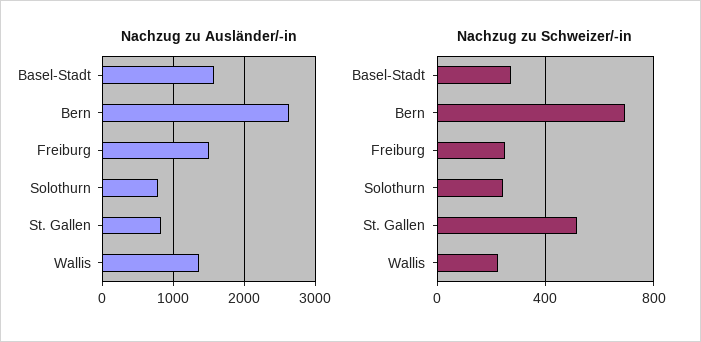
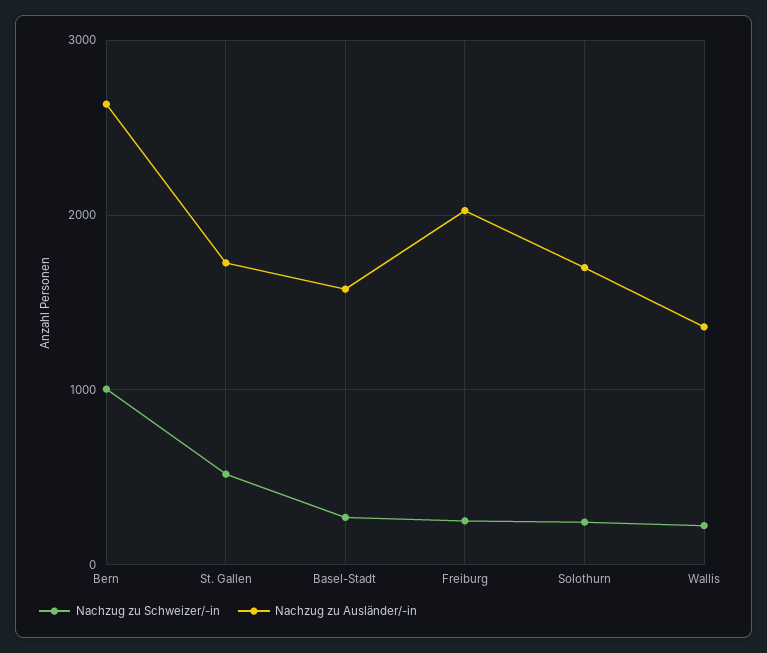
  {
    "Nachzug zu Ausländer/-in": {
      "Basel-Stadt": 1600,
      "Bern": 2600,
-     "Freiburg": 1500,
+     "Freiburg": 2000,
-     "Solothurn": 800,
+     "Solothurn": 1700,
-     "St. Gallen": 800,
+     "St. Gallen": 1700,
      "Wallis": 1400
    },
    "Nachzug zu Schweizer/-in": {
      "Basel-Stadt": 250,
-     "Bern": 700,
+     "Bern": 1000,
      "Freiburg": 250,
      "Solothurn": 250,
      "St. Gallen": 500,
      "Wallis": 200
    }
  }

